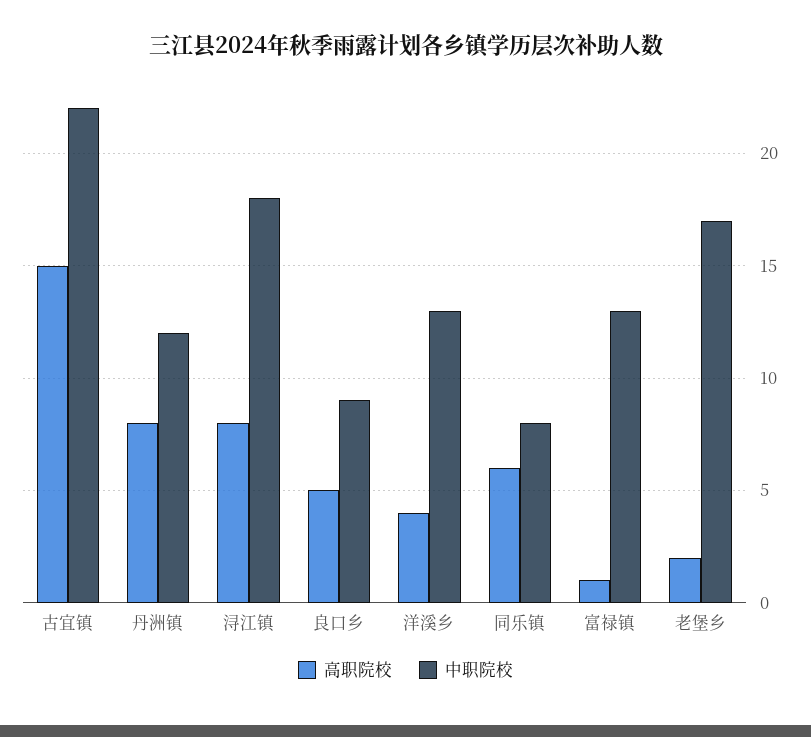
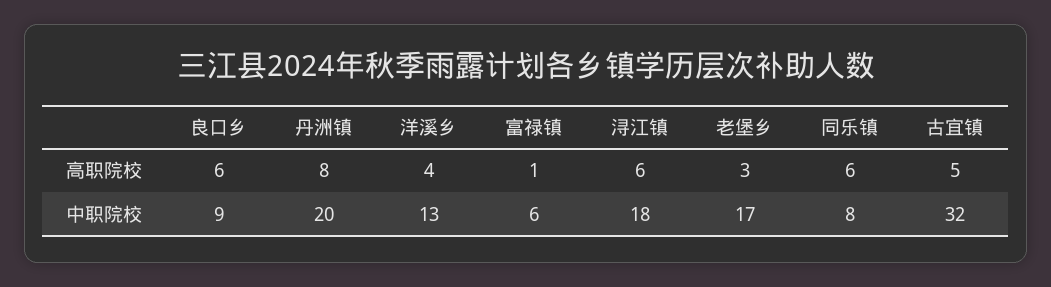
  {
    "高职院校": {
-     "古宜镇": 15,
+     "古宜镇": 5,
      "丹洲镇": 8,
-     "浔江镇": 8,
+     "浔江镇": 6,
-     "良口乡": 5,
+     "良口乡": 6,
      "洋溪乡": 4,
      "同乐镇": 6,
      "富禄镇": 1,
-     "老堡乡": 2
+     "老堡乡": 3
    },
    "中职院校": {
-     "古宜镇": 22,
+     "古宜镇": 32,
-     "丹洲镇": 12,
+     "丹洲镇": 20,
      "浔江镇": 18,
      "良口乡": 9,
      "洋溪乡": 13,
      "同乐镇": 8,
-     "富禄镇": 13,
+     "富禄镇": 6,
      "老堡乡": 17
    }
  }

